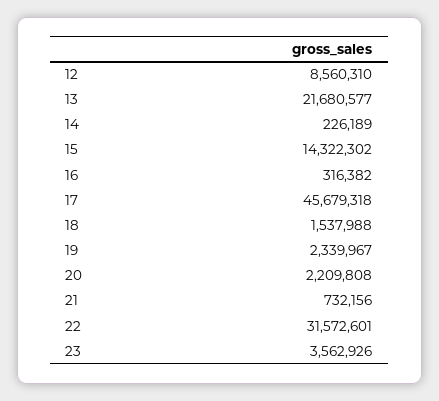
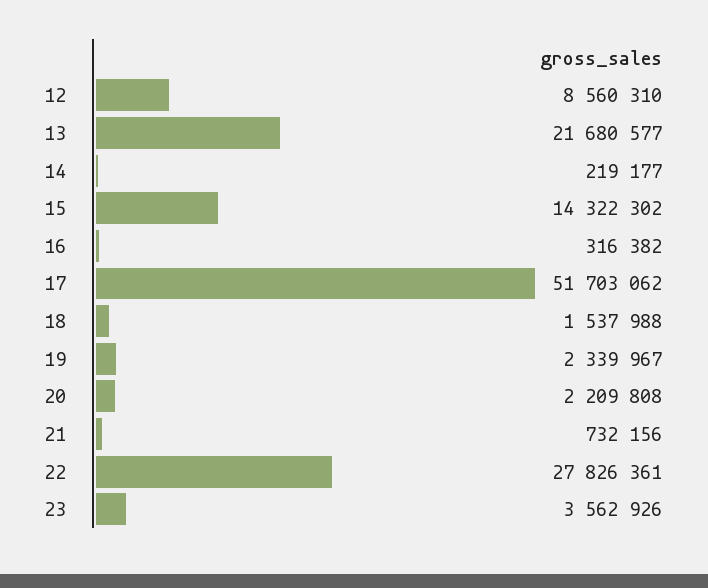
  {
    "12": 8560310,
    "13": 21680577,
-   "14": 226189,
+   "14": 219177,
    "15": 14322302,
    "16": 316382,
-   "17": 45679318,
+   "17": 51703062,
    "18": 1537988,
    "19": 2339967,
    "20": 2209808,
    "21": 732156,
-   "22": 31572601,
+   "22": 27826361,
    "23": 3562926
  }

